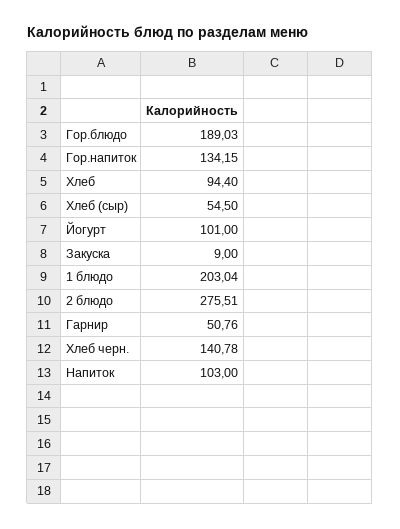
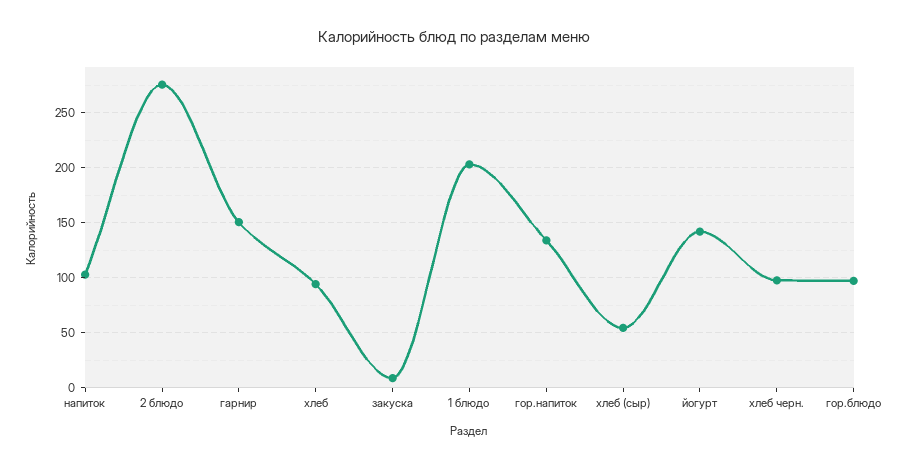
  {
-   "Гор.блюдо": 189.03,
+   "Гор.блюдо": 100,
    "Гор.напиток": 134.15,
    "Хлеб": 94.4,
    "Хлеб (сыр)": 54.5,
-   "Йогурт": 101,
+   "Йогурт": 140,
    "Закуска": 9,
    "1 блюдо": 203.04,
    "2 блюдо": 275.51,
-   "Гарнир": 50.76,
+   "Гарнир": 150,
-   "Хлеб черн.": 140.78,
+   "Хлеб черн.": 100,
    "Напиток": 103
  }

